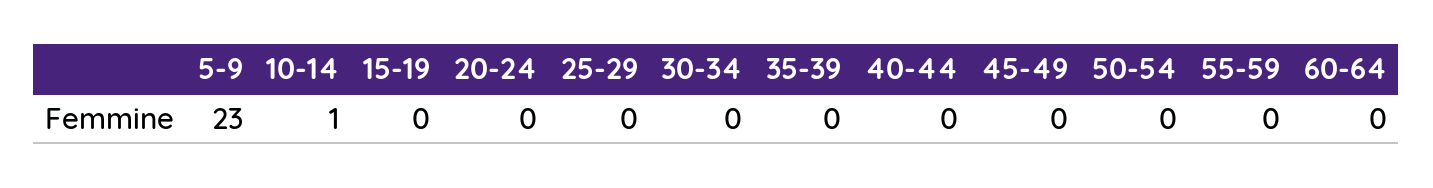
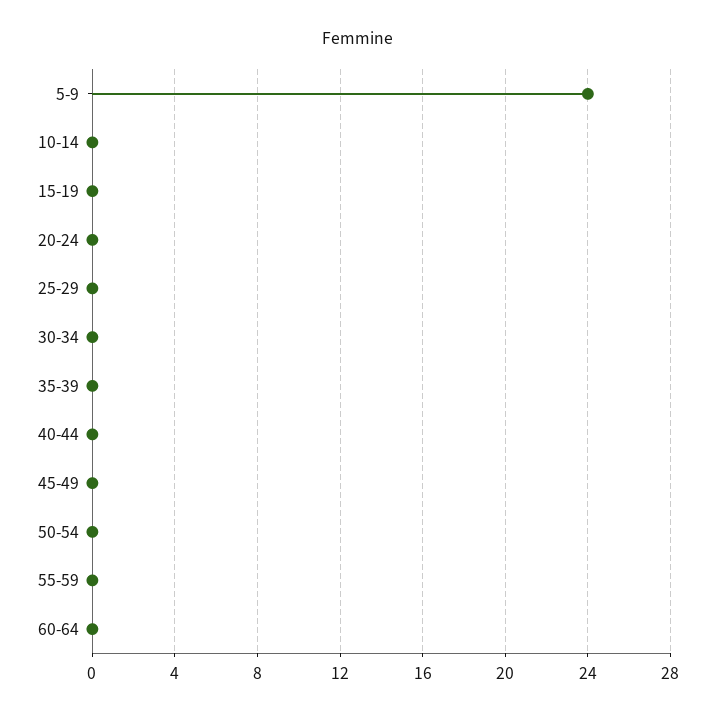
  {
-   "5-9": 23,
+   "5-9": 24,
-   "10-14": 1,
+   "10-14": 0,
    "15-19": 0,
    "20-24": 0,
    "25-29": 0,
    "30-34": 0,
    "35-39": 0,
    "40-44": 0,
    "45-49": 0,
    "50-54": 0,
    "55-59": 0,
    "60-64": 0
  }

